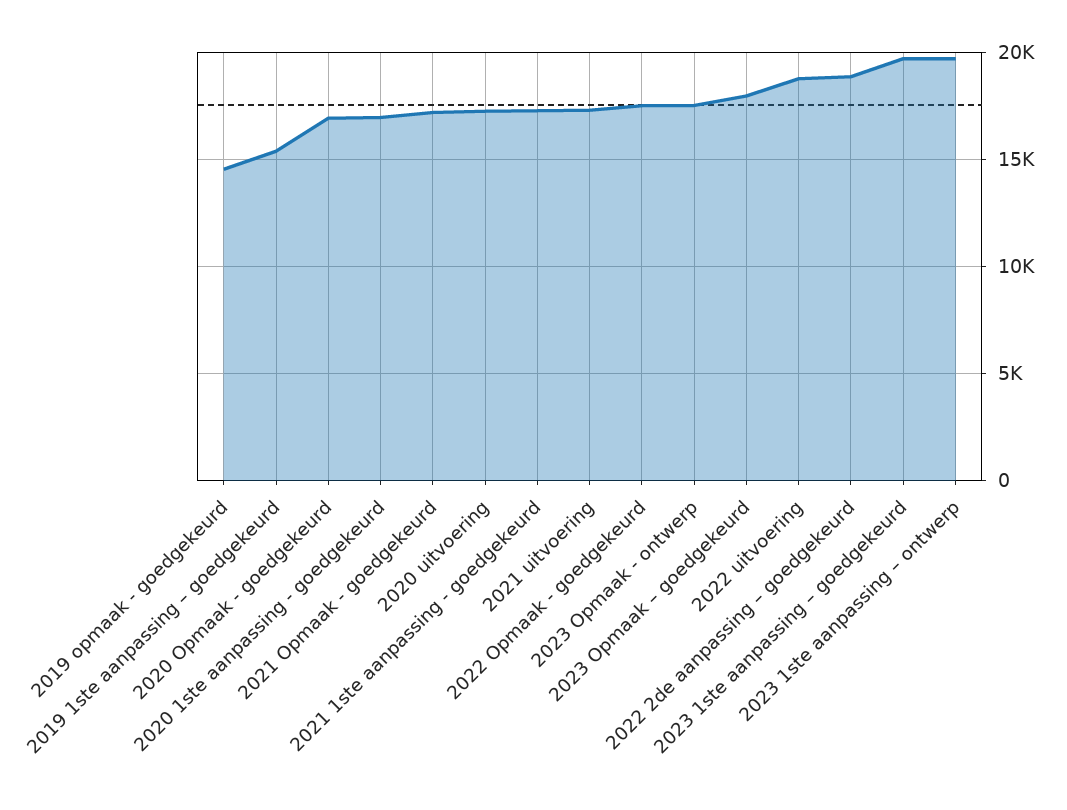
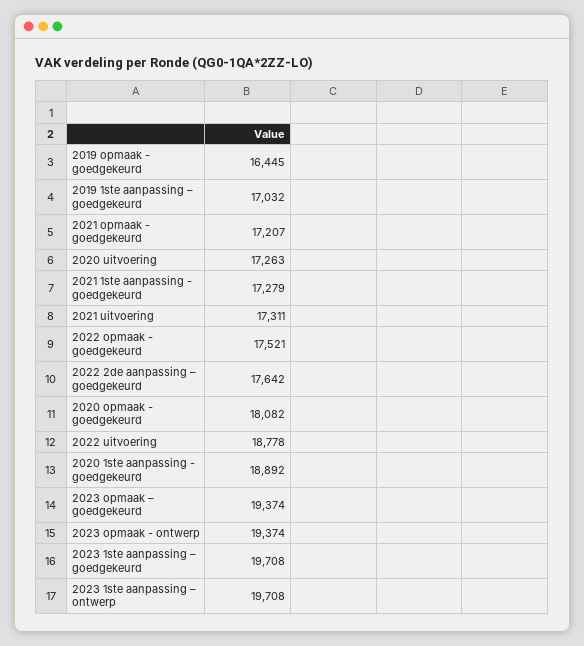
  {
-   "2019 opmaak - goedgekeurd": 14500,
+   "2019 opmaak - goedgekeurd": 16445,
-   "2019 1ste aanpassing – goedgekeurd": 15500,
+   "2019 1ste aanpassing – goedgekeurd": 17032,
-   "2020 Opmaak - goedgekeurd": 17000,
+   "2020 Opmaak - goedgekeurd": 18082,
-   "2020 1ste aanpassing - goedgekeurd": 17000,
+   "2020 1ste aanpassing - goedgekeurd": 18892,
    "2021 Opmaak - goedgekeurd": 17207,
    "2020 uitvoering": 17263,
    "2021 1ste aanpassing - goedgekeurd": 17279,
    "2021 uitvoering": 17311,
    "2022 Opmaak - goedgekeurd": 17521,
-   "2023 Opmaak - ontwerp": 17500,
+   "2023 Opmaak - ontwerp": 19374,
-   "2023 Opmaak – goedgekeurd": 18000,
+   "2023 Opmaak – goedgekeurd": 19374,
    "2022 uitvoering": 18778,
-   "2022 2de aanpassing – goedgekeurd": 19000,
+   "2022 2de aanpassing – goedgekeurd": 17642,
    "2023 1ste aanpassing – goedgekeurd": 19708,
    "2023 1ste aanpassing – ontwerp": 19708
  }

